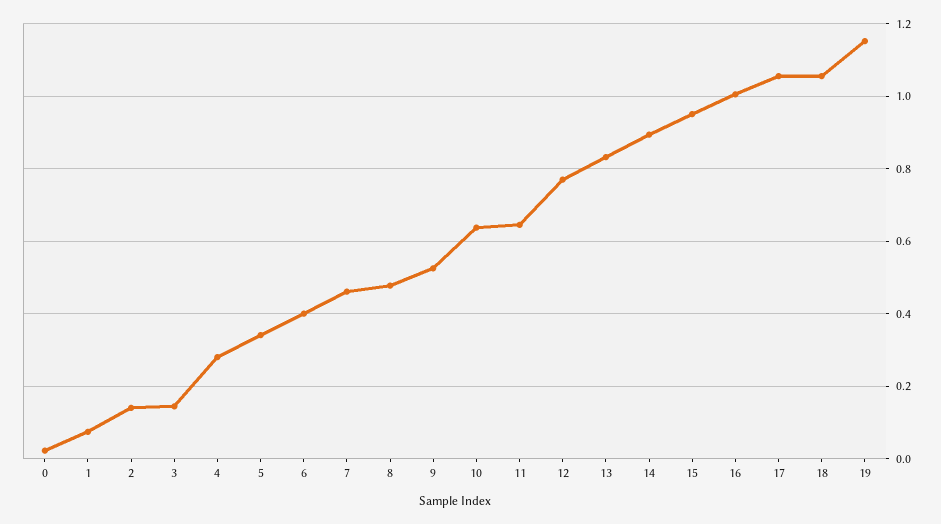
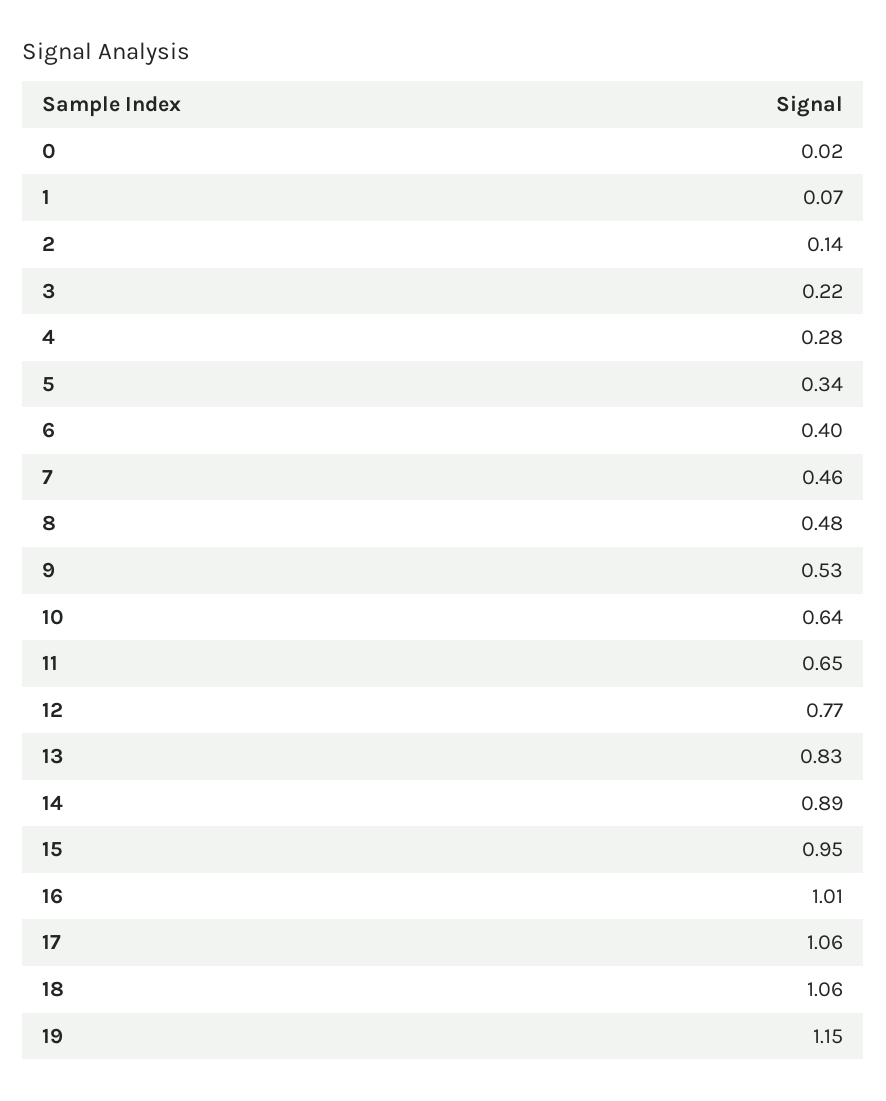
  {
    "0": 0.02,
    "1": 0.07,
    "2": 0.14,
-   "3": 0.14,
+   "3": 0.22,
    "4": 0.28,
    "5": 0.34,
    "6": 0.4,
    "7": 0.46,
    "8": 0.48,
    "9": 0.53,
    "10": 0.64,
    "11": 0.65,
    "12": 0.77,
    "13": 0.83,
    "14": 0.89,
    "15": 0.95,
    "16": 1.01,
    "17": 1.06,
    "18": 1.06,
    "19": 1.15
  }

